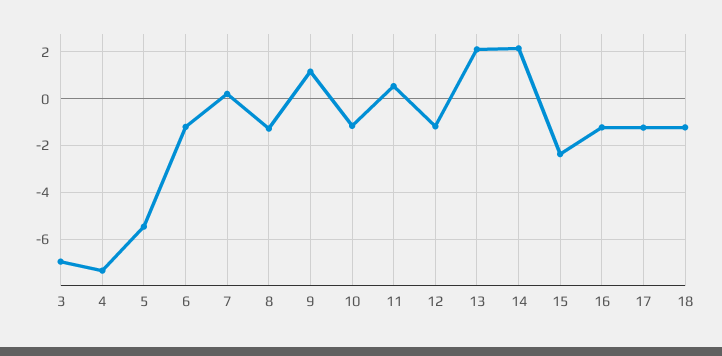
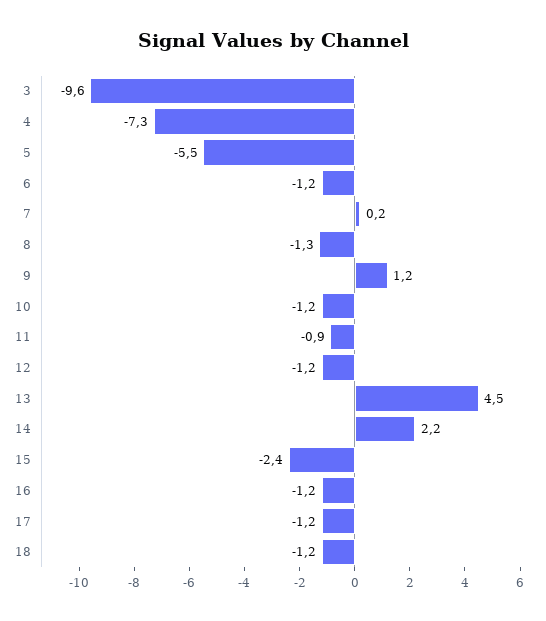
  {
-   "3": -7,
+   "3": -9.6,
    "4": -7.3,
    "5": -5.5,
    "6": -1.2,
    "7": 0.2,
    "8": -1.3,
    "9": 1.2,
    "10": -1.2,
-   "11": 0.5,
+   "11": -0.9,
    "12": -1.2,
-   "13": 2,
+   "13": 4.5,
    "14": 2.2,
    "15": -2.4,
    "16": -1.2,
    "17": -1.2,
    "18": -1.2
  }

